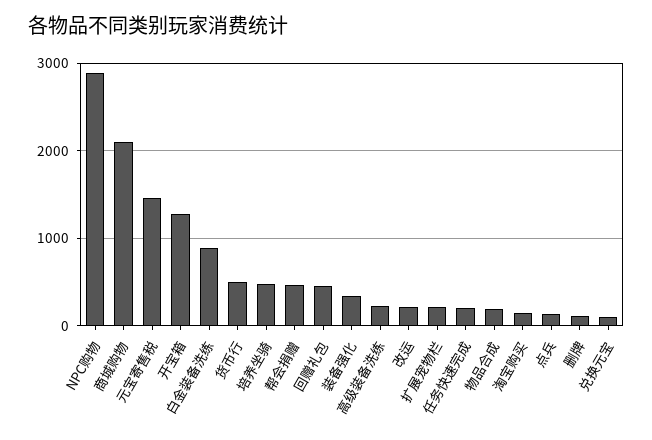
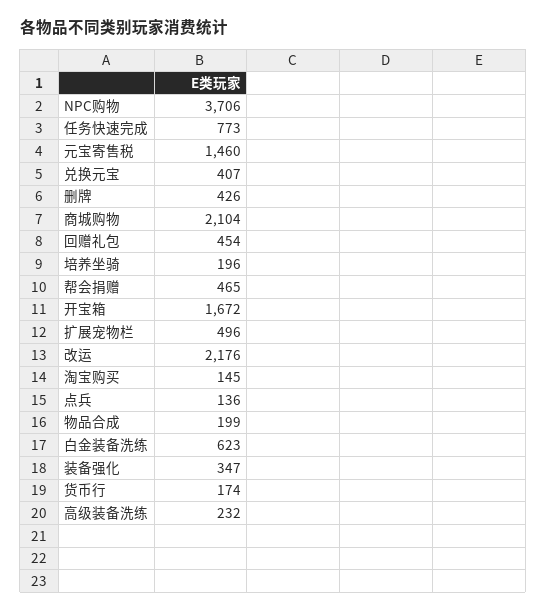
  {
-   "NPC购物": 2900,
+   "NPC购物": 3706,
    "商城购物": 2104,
    "元宝寄售税": 1460,
-   "开宝箱": 1300,
+   "开宝箱": 1672,
-   "白金装备洗练": 900,
+   "白金装备洗练": 623,
-   "货币行": 500,
+   "货币行": 174,
-   "培养坐骑": 500,
+   "培养坐骑": 196,
    "帮会捐赠": 465,
    "回赠礼包": 454,
    "装备强化": 347,
    "高级装备洗练": 232,
-   "改运": 200,
+   "改运": 2176,
-   "扩展宠物栏": 200,
+   "扩展宠物栏": 496,
-   "任务快速完成": 200,
+   "任务快速完成": 773,
    "物品合成": 199,
    "淘宝购买": 145,
    "点兵": 136,
-   "删牌": 100,
+   "删牌": 426,
-   "兑换元宝": 100
+   "兑换元宝": 407
  }

